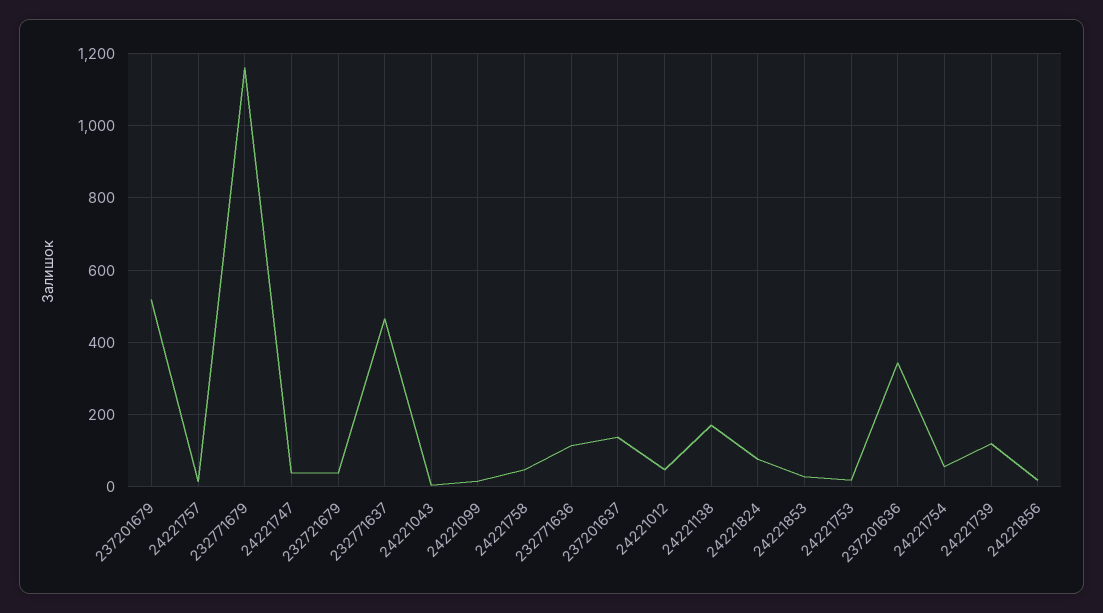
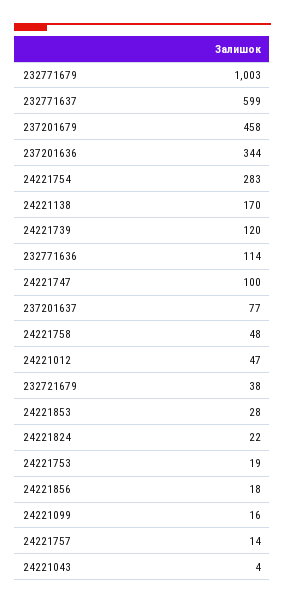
  {
-   "237201679": 520,
+   "237201679": 458,
    "24221757": 14,
-   "232771679": 1160,
+   "232771679": 1003,
-   "24221747": 40,
+   "24221747": 100,
    "232721679": 38,
-   "232771637": 460,
+   "232771637": 599,
    "24221043": 4,
    "24221099": 16,
    "24221758": 48,
    "232771636": 114,
-   "237201637": 140,
+   "237201637": 77,
    "24221012": 47,
    "24221138": 170,
-   "24221824": 80,
+   "24221824": 22,
    "24221853": 28,
    "24221753": 19,
    "237201636": 344,
-   "24221754": 60,
+   "24221754": 283,
    "24221739": 120,
    "24221856": 18
  }

